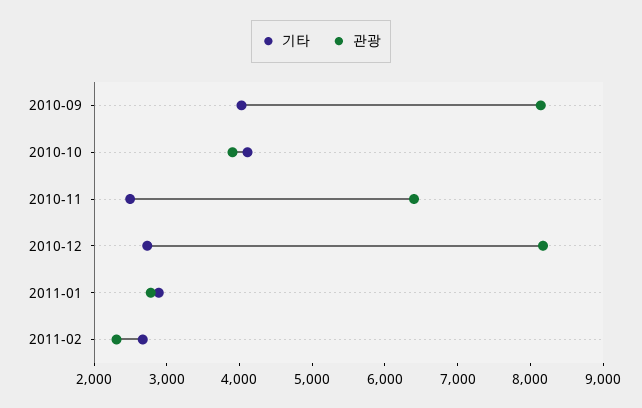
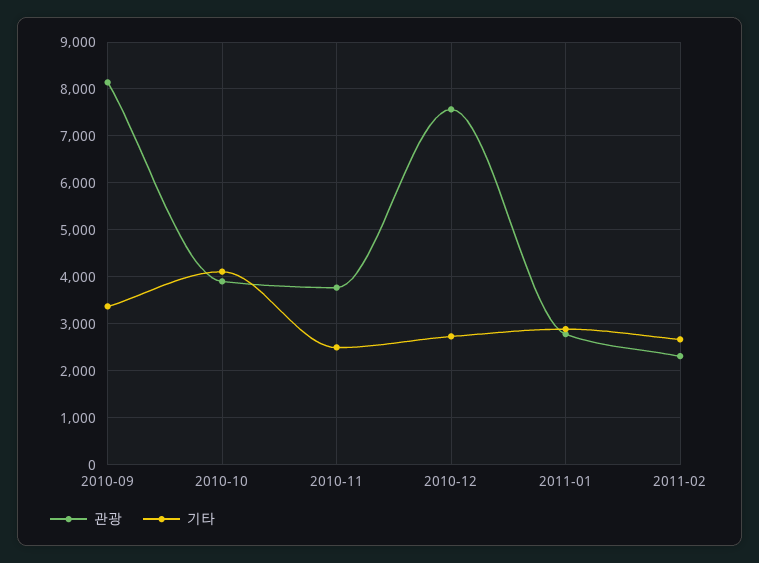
  {
    "기타": {
-     "2010-09": 4000,
+     "2010-09": 3400,
      "2010-10": 4200,
      "2010-11": 2400,
      "2010-12": 2800,
      "2011-01": 2800,
      "2011-02": 2600
    },
    "관광": {
      "2010-09": 8200,
      "2010-10": 4000,
-     "2010-11": 6400,
+     "2010-11": 3800,
-     "2010-12": 8200,
+     "2010-12": 7600,
      "2011-01": 2800,
      "2011-02": 2400
    }
  }

